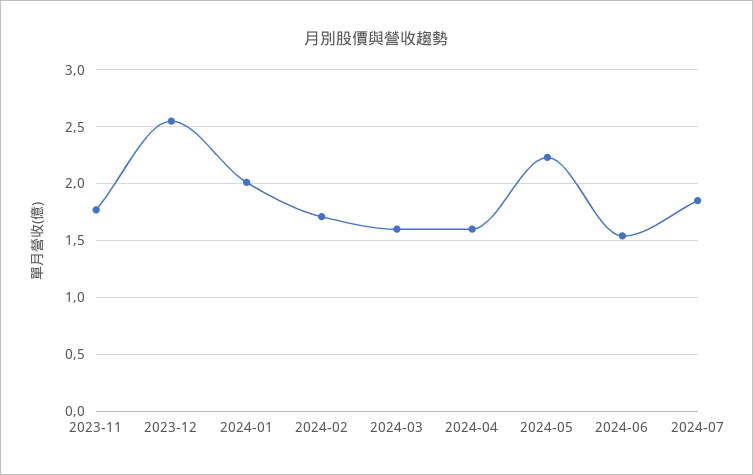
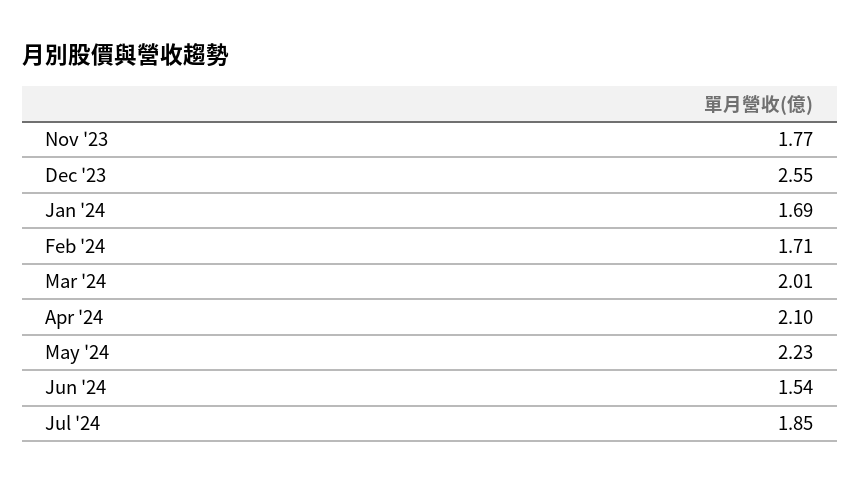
  {
    "2023-11": 1.77,
    "2023-12": 2.55,
-   "2024-01": 2,
+   "2024-01": 1.69,
    "2024-02": 1.71,
-   "2024-03": 1.6,
+   "2024-03": 2.01,
-   "2024-04": 1.6,
+   "2024-04": 2.1,
    "2024-05": 2.23,
    "2024-06": 1.54,
    "2024-07": 1.85
  }

